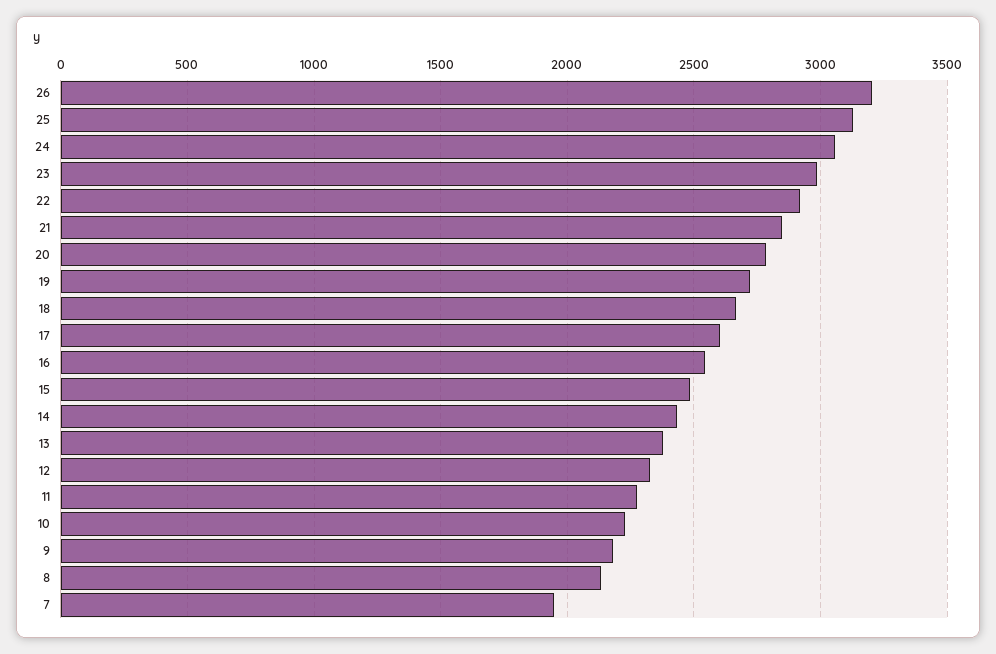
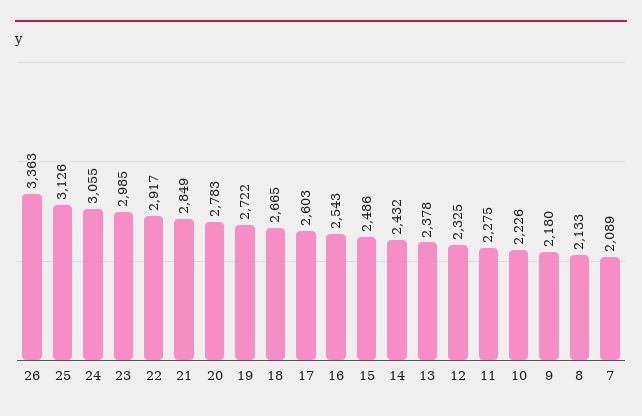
  {
-   "26": 3200,
+   "26": 3363,
    "25": 3126,
    "24": 3055,
    "23": 2985,
    "22": 2917,
    "21": 2849,
    "20": 2783,
    "19": 2722,
    "18": 2665,
    "17": 2603,
    "16": 2543,
    "15": 2486,
    "14": 2432,
    "13": 2378,
    "12": 2325,
    "11": 2275,
    "10": 2226,
    "9": 2180,
    "8": 2133,
-   "7": 1950
+   "7": 2089
  }

